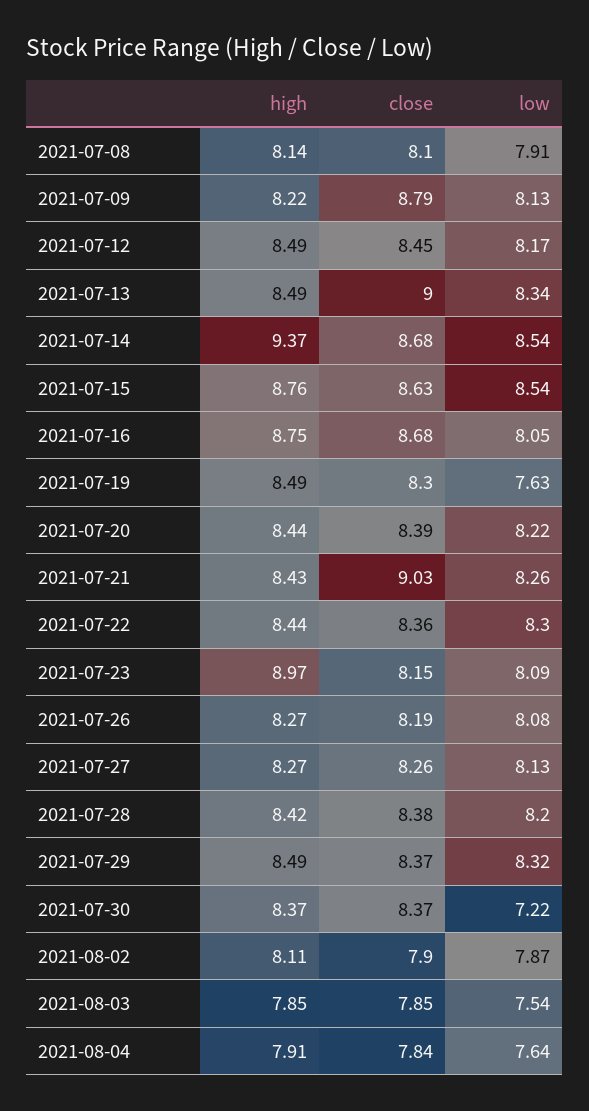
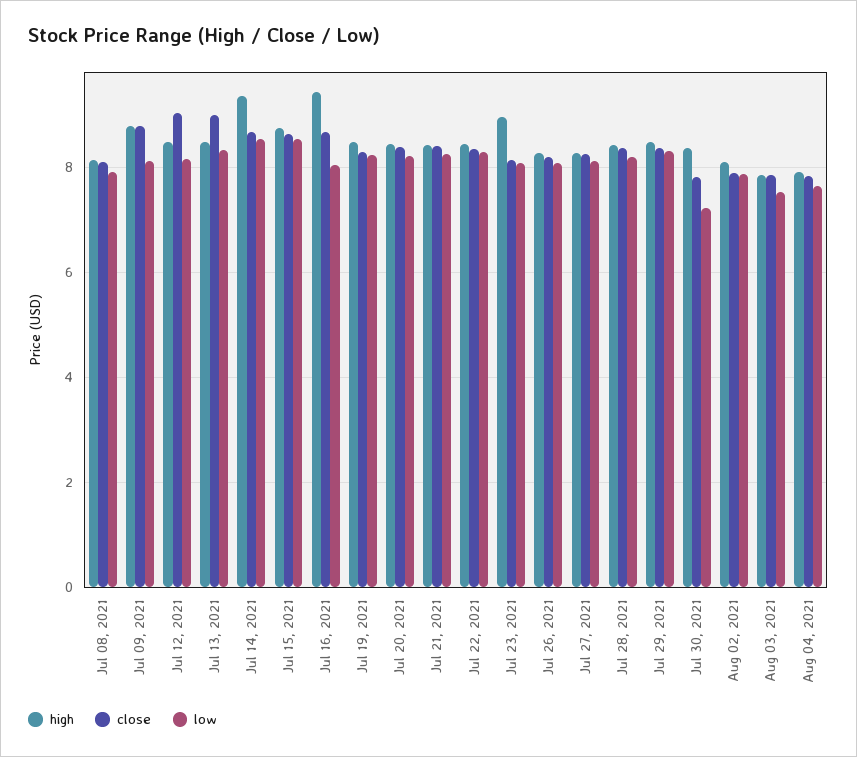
  {
    "high": {
      "2021-07-08": 8.14,
-     "2021-07-09": 8.22,
+     "2021-07-09": 8.8,
      "2021-07-12": 8.49,
      "2021-07-13": 8.49,
      "2021-07-14": 9.37,
      "2021-07-15": 8.76,
-     "2021-07-16": 8.75,
+     "2021-07-16": 9.4,
      "2021-07-19": 8.49,
      "2021-07-20": 8.44,
      "2021-07-21": 8.43,
      "2021-07-22": 8.44,
      "2021-07-23": 8.97,
      "2021-07-26": 8.27,
      "2021-07-27": 8.27,
      "2021-07-28": 8.42,
      "2021-07-29": 8.49,
      "2021-07-30": 8.37,
      "2021-08-02": 8.11,
      "2021-08-03": 7.85,
      "2021-08-04": 7.91
    },
    "close": {
      "2021-07-08": 8.1,
      "2021-07-09": 8.79,
-     "2021-07-12": 8.45,
+     "2021-07-12": 9,
      "2021-07-13": 9,
      "2021-07-14": 8.68,
      "2021-07-15": 8.63,
      "2021-07-16": 8.68,
      "2021-07-19": 8.3,
      "2021-07-20": 8.39,
-     "2021-07-21": 9.03,
+     "2021-07-21": 8.4,
      "2021-07-22": 8.36,
      "2021-07-23": 8.15,
      "2021-07-26": 8.19,
      "2021-07-27": 8.26,
      "2021-07-28": 8.38,
      "2021-07-29": 8.37,
-     "2021-07-30": 8.37,
+     "2021-07-30": 7.8,
      "2021-08-02": 7.9,
      "2021-08-03": 7.85,
      "2021-08-04": 7.84
    },
    "low": {
      "2021-07-08": 7.91,
      "2021-07-09": 8.13,
      "2021-07-12": 8.17,
      "2021-07-13": 8.34,
      "2021-07-14": 8.54,
      "2021-07-15": 8.54,
      "2021-07-16": 8.05,
-     "2021-07-19": 7.63,
+     "2021-07-19": 8.2,
      "2021-07-20": 8.22,
      "2021-07-21": 8.26,
      "2021-07-22": 8.3,
      "2021-07-23": 8.09,
      "2021-07-26": 8.08,
      "2021-07-27": 8.13,
      "2021-07-28": 8.2,
      "2021-07-29": 8.32,
      "2021-07-30": 7.22,
      "2021-08-02": 7.87,
      "2021-08-03": 7.54,
      "2021-08-04": 7.64
    }
  }

